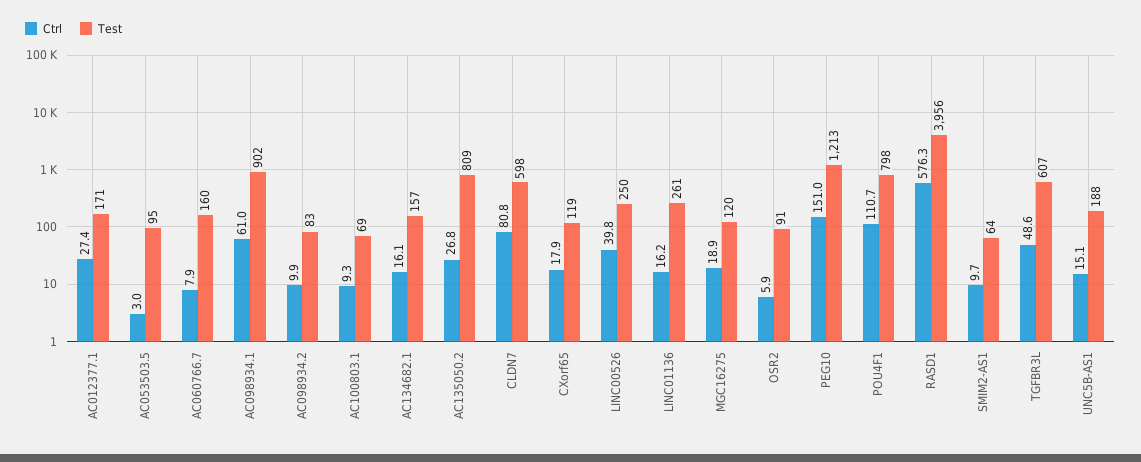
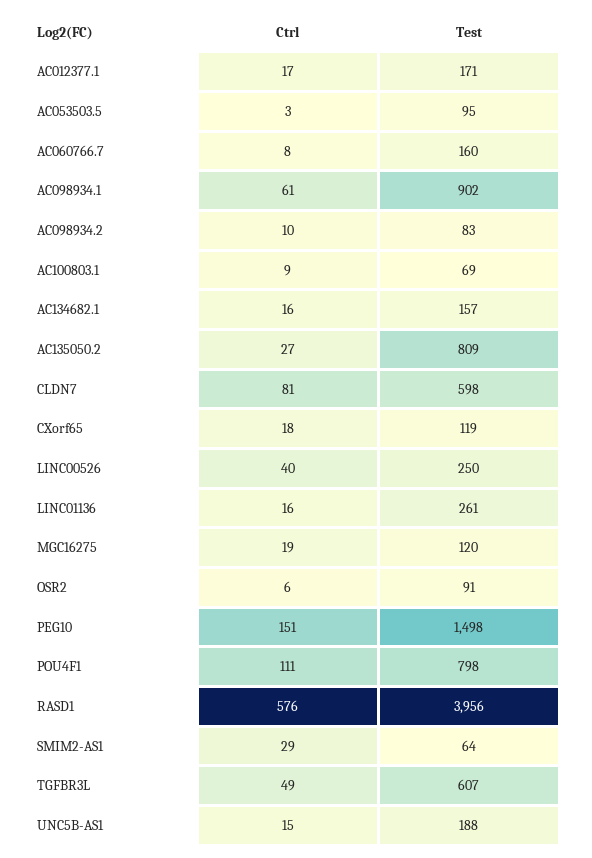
  {
    "Ctrl": {
-     "AC012377.1": 27.4,
+     "AC012377.1": 17,
      "AC053503.5": 3,
      "AC060766.7": 7.9,
      "AC098934.1": 61,
      "AC098934.2": 9.9,
      "AC100803.1": 9.3,
      "AC134682.1": 16.1,
      "AC135050.2": 26.8,
      "CLDN7": 80.8,
      "CXorf65": 17.9,
      "LINC00526": 39.8,
      "LINC01136": 16.2,
      "MGC16275": 18.9,
      "OSR2": 5.9,
      "PEG10": 151,
      "POU4F1": 110.7,
      "RASD1": 576.3,
-     "SMIM2-AS1": 9.7,
+     "SMIM2-AS1": 29,
      "TGFBR3L": 48.6,
      "UNC5B-AS1": 15.1
    },
    "Test": {
      "AC012377.1": 171,
      "AC053503.5": 95,
      "AC060766.7": 160,
      "AC098934.1": 902,
      "AC098934.2": 83,
      "AC100803.1": 69,
      "AC134682.1": 157,
      "AC135050.2": 809,
      "CLDN7": 598,
      "CXorf65": 119,
      "LINC00526": 250,
      "LINC01136": 261,
      "MGC16275": 120,
      "OSR2": 91,
-     "PEG10": 1213,
+     "PEG10": 1498,
      "POU4F1": 798,
      "RASD1": 3956,
      "SMIM2-AS1": 64,
      "TGFBR3L": 607,
      "UNC5B-AS1": 188
    }
  }

